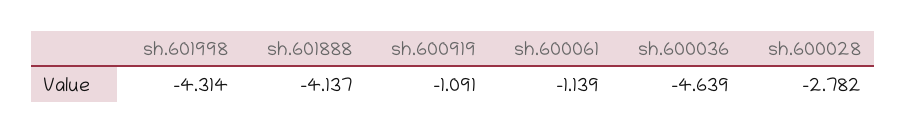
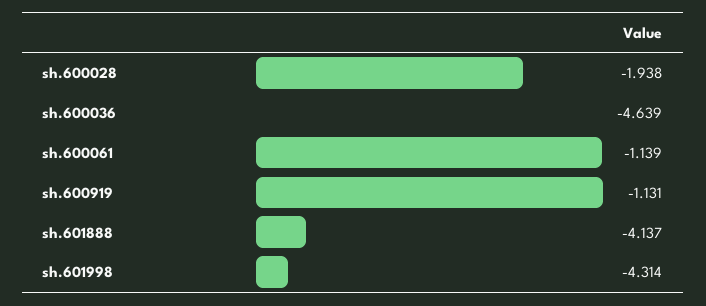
  {
    "sh.601998": -4.314,
    "sh.601888": -4.137,
-   "sh.600919": -1.091,
+   "sh.600919": -1.131,
    "sh.600061": -1.139,
    "sh.600036": -4.639,
-   "sh.600028": -2.782
+   "sh.600028": -1.938
  }

